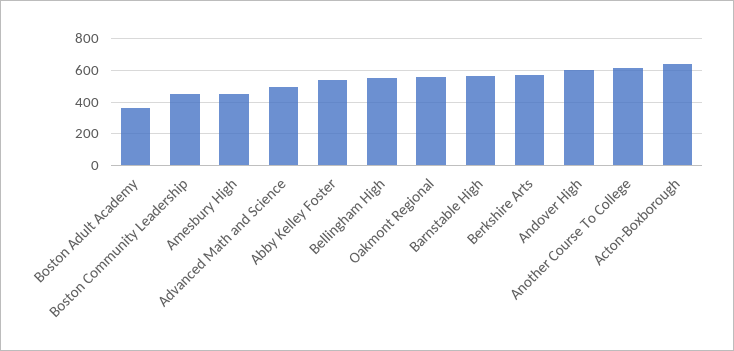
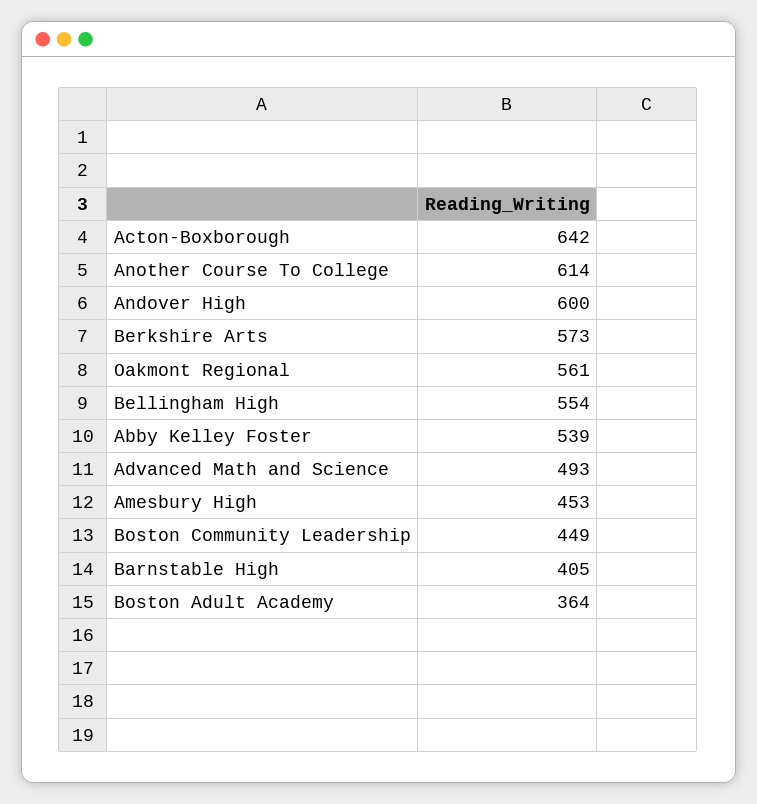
  {
    "Boston Adult Academy": 364,
    "Boston Community Leadership": 449,
    "Amesbury High": 453,
    "Advanced Math and Science": 493,
    "Abby Kelley Foster": 539,
    "Bellingham High": 554,
    "Oakmont Regional": 561,
-   "Barnstable High": 550,
+   "Barnstable High": 405,
    "Berkshire Arts": 573,
    "Andover High": 600,
    "Another Course To College": 614,
    "Acton-Boxborough": 642
  }

